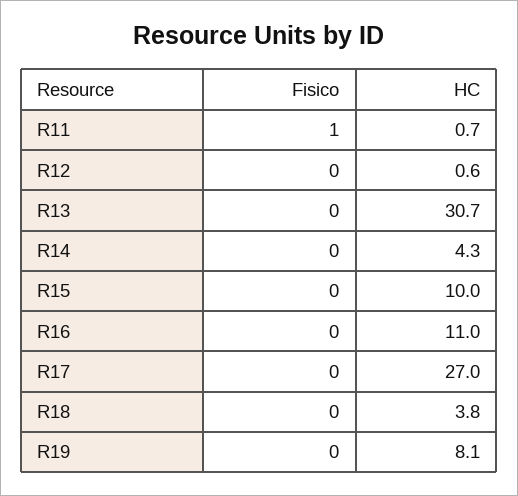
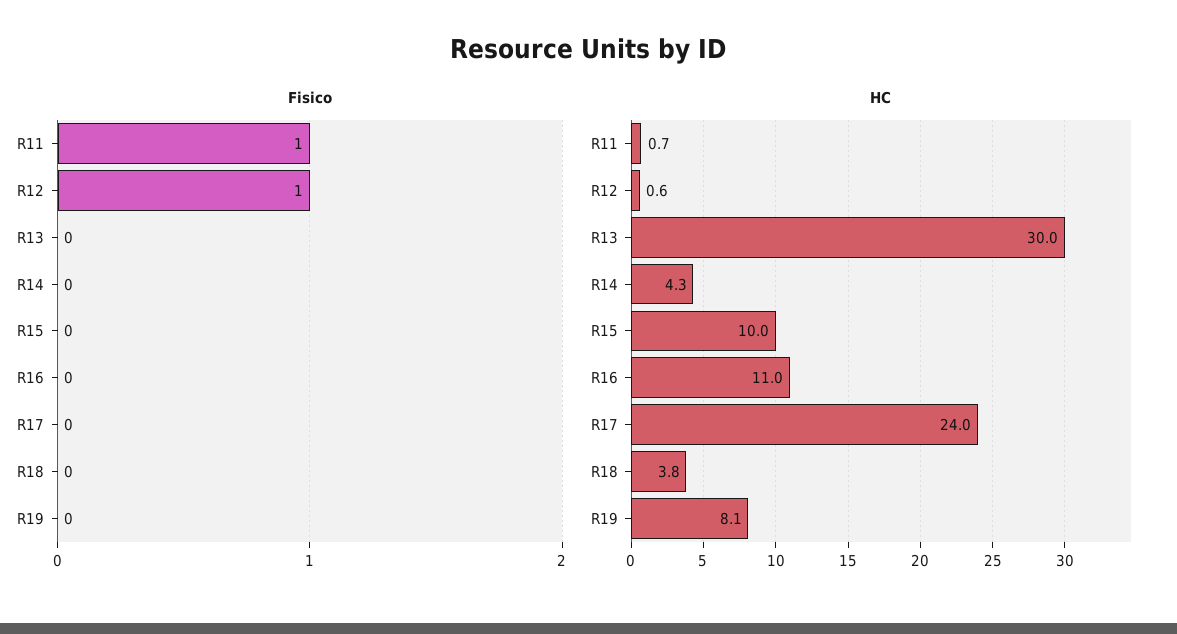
  {
    "Fisico": {
      "R11": 1,
-     "R12": 0,
+     "R12": 1,
      "R13": 0,
      "R14": 0,
      "R15": 0,
      "R16": 0,
      "R17": 0,
      "R18": 0,
      "R19": 0
    },
    "HC": {
      "R11": 0.7,
      "R12": 0.6,
-     "R13": 30.7,
+     "R13": 30,
      "R14": 4.3,
      "R15": 10,
      "R16": 11,
-     "R17": 27,
+     "R17": 24,
      "R18": 3.8,
      "R19": 8.1
    }
  }

